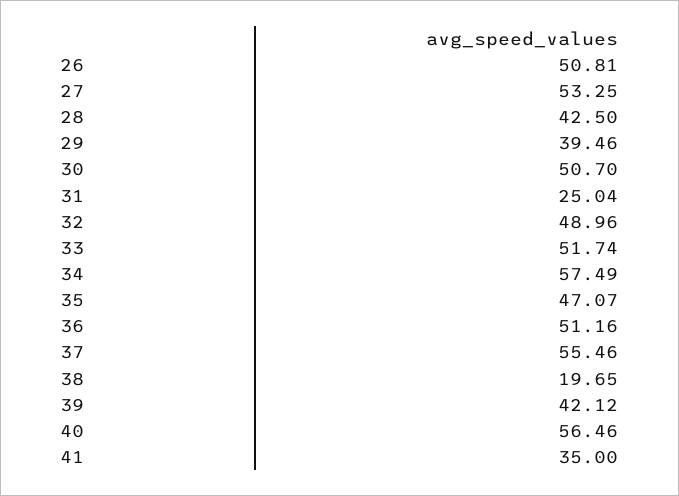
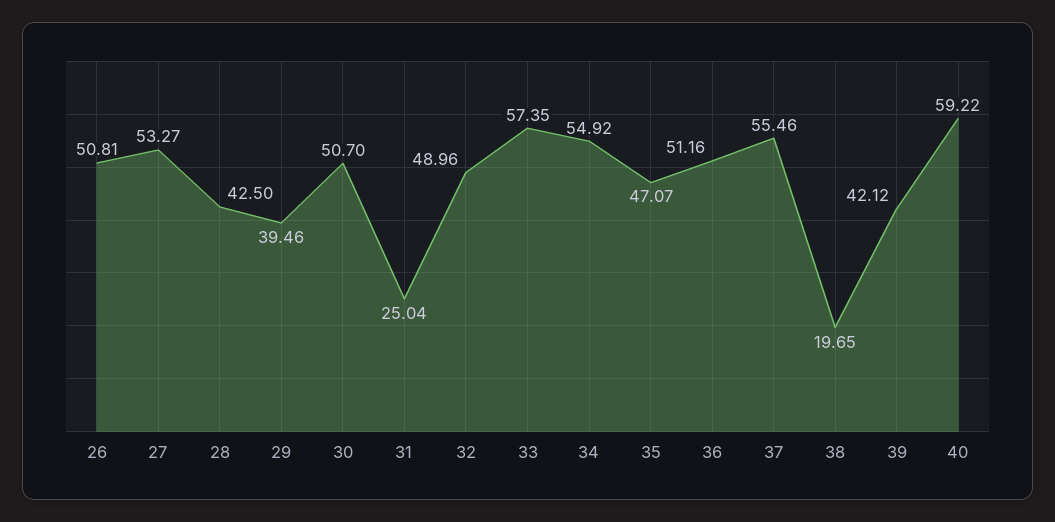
  {
    "26": 50.81,
-   "27": 53.25,
+   "27": 53.27,
    "28": 42.5,
    "29": 39.46,
    "30": 50.7,
    "31": 25.04,
    "32": 48.96,
-   "33": 51.74,
+   "33": 57.35,
-   "34": 57.49,
+   "34": 54.92,
    "35": 47.07,
    "36": 51.16,
    "37": 55.46,
    "38": 19.65,
    "39": 42.12,
-   "40": 56.46,
+   "40": 59.22
-   "41": 35
  }

